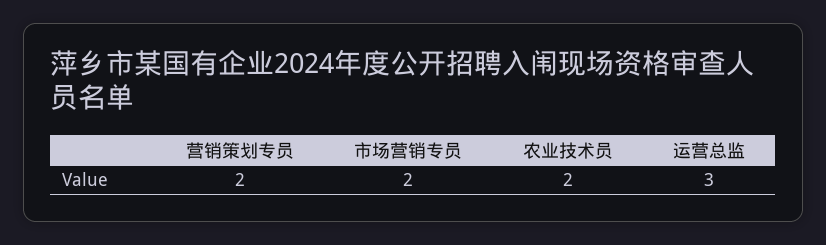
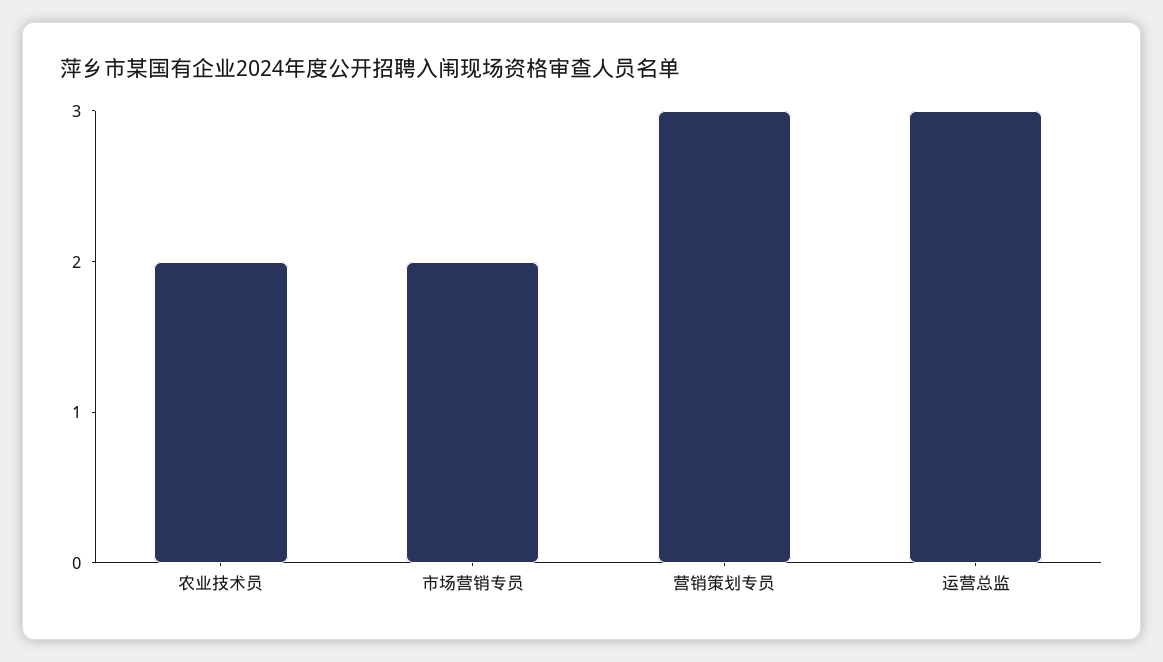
  {
-   "营销策划专员": 2,
+   "营销策划专员": 3,
    "市场营销专员": 2,
    "农业技术员": 2,
    "运营总监": 3
  }

